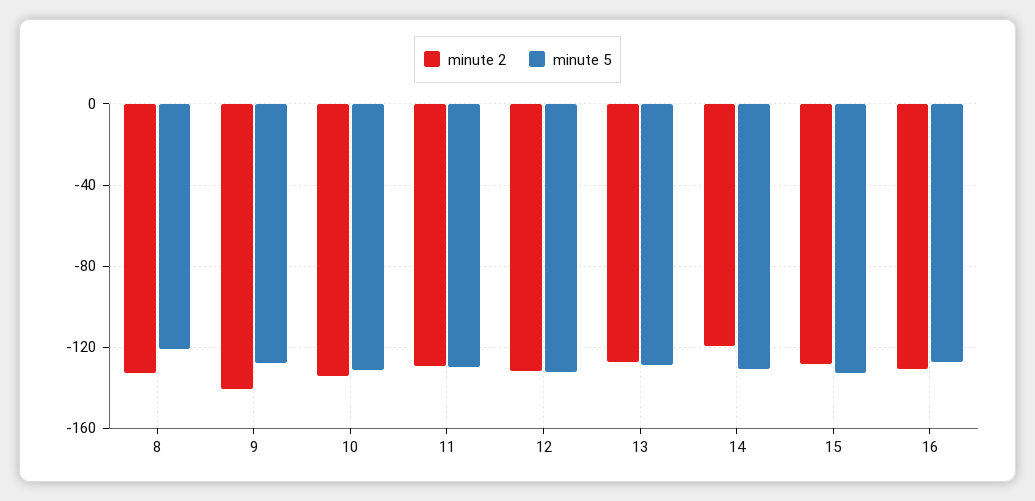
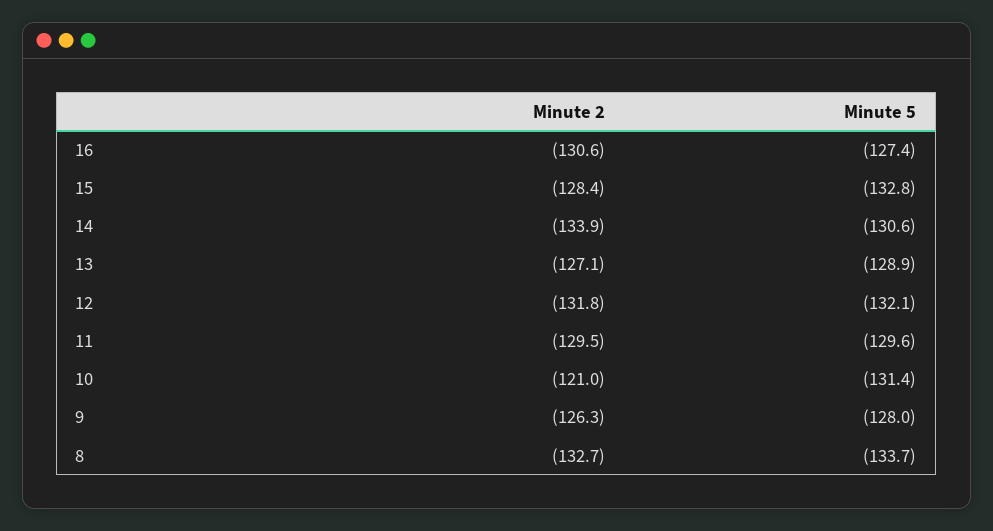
  {
    "minute 2": {
      "8": -132.7,
-     "9": -140,
+     "9": -126.3,
-     "10": -135,
+     "10": -121,
      "11": -129.5,
      "12": -131.8,
      "13": -127.1,
-     "14": -120,
+     "14": -133.9,
      "15": -128.4,
      "16": -130.6
    },
    "minute 5": {
-     "8": -120,
+     "8": -133.7,
      "9": -128,
      "10": -131.4,
      "11": -129.6,
      "12": -132.1,
      "13": -128.9,
      "14": -130.6,
      "15": -132.8,
      "16": -127.4
    }
  }

